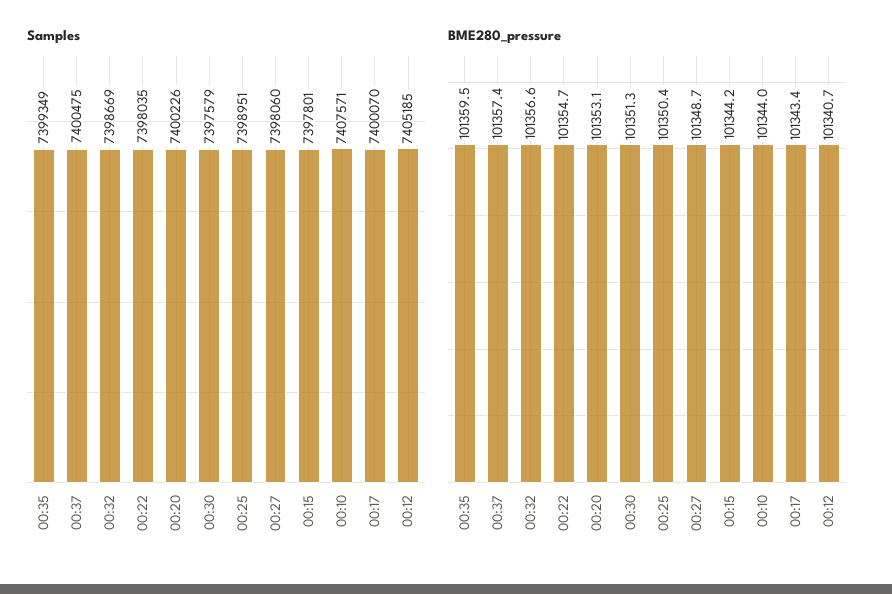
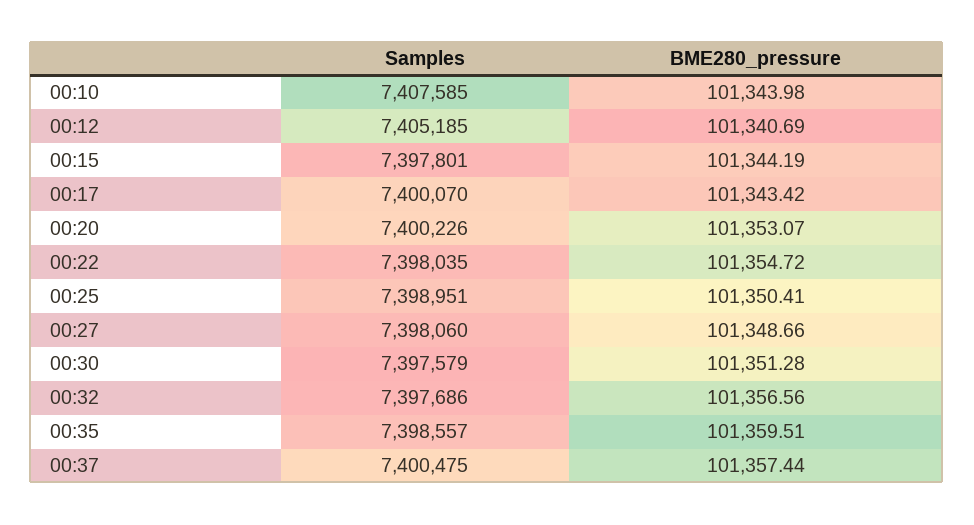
  {
    "Samples": {
-     "00:35": 7399349,
+     "00:35": 7398557,
      "00:37": 7400475,
-     "00:32": 7398669,
+     "00:32": 7397686,
      "00:22": 7398035,
      "00:20": 7400226,
      "00:30": 7397579,
      "00:25": 7398951,
      "00:27": 7398060,
      "00:15": 7397801,
-     "00:10": 7407571,
+     "00:10": 7407585,
      "00:17": 7400070,
      "00:12": 7405185
    },
    "BME280_pressure": {
      "00:35": 101359.51,
      "00:37": 101357.44,
      "00:32": 101356.56,
      "00:22": 101354.72,
      "00:20": 101353.07,
      "00:30": 101351.28,
      "00:25": 101350.41,
      "00:27": 101348.66,
      "00:15": 101344.19,
      "00:10": 101343.98,
      "00:17": 101343.42,
      "00:12": 101340.69
    }
  }

